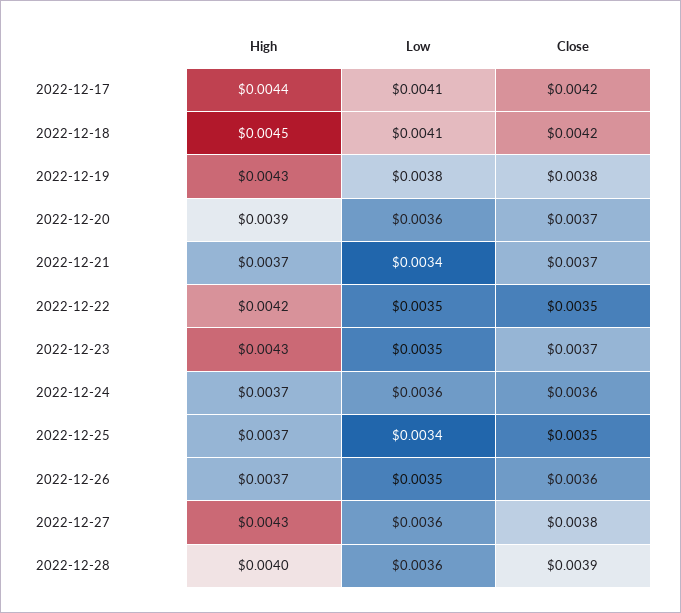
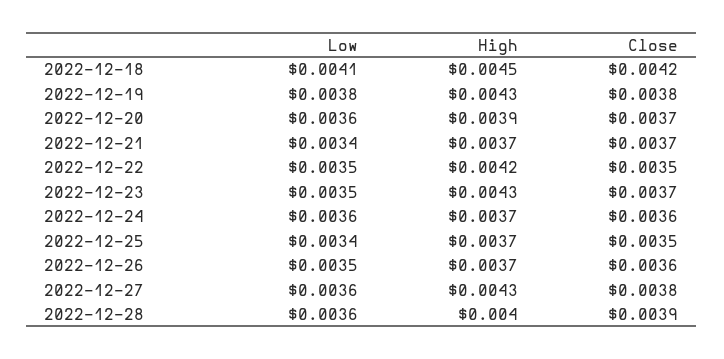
  {
    "High": {
-     "2022-12-17": 0.0044,
      "2022-12-18": 0.0045,
      "2022-12-19": 0.0043,
      "2022-12-20": 0.0039,
      "2022-12-21": 0.0037,
      "2022-12-22": 0.0042,
      "2022-12-23": 0.0043,
      "2022-12-24": 0.0037,
      "2022-12-25": 0.0037,
      "2022-12-26": 0.0037,
      "2022-12-27": 0.0043,
      "2022-12-28": 0.004
    },
    "Low": {
-     "2022-12-17": 0.0041,
      "2022-12-18": 0.0041,
      "2022-12-19": 0.0038,
      "2022-12-20": 0.0036,
      "2022-12-21": 0.0034,
      "2022-12-22": 0.0035,
      "2022-12-23": 0.0035,
      "2022-12-24": 0.0036,
      "2022-12-25": 0.0034,
      "2022-12-26": 0.0035,
      "2022-12-27": 0.0036,
      "2022-12-28": 0.0036
    },
    "Close": {
-     "2022-12-17": 0.0042,
      "2022-12-18": 0.0042,
      "2022-12-19": 0.0038,
      "2022-12-20": 0.0037,
      "2022-12-21": 0.0037,
      "2022-12-22": 0.0035,
      "2022-12-23": 0.0037,
      "2022-12-24": 0.0036,
      "2022-12-25": 0.0035,
      "2022-12-26": 0.0036,
      "2022-12-27": 0.0038,
      "2022-12-28": 0.0039
    }
  }

